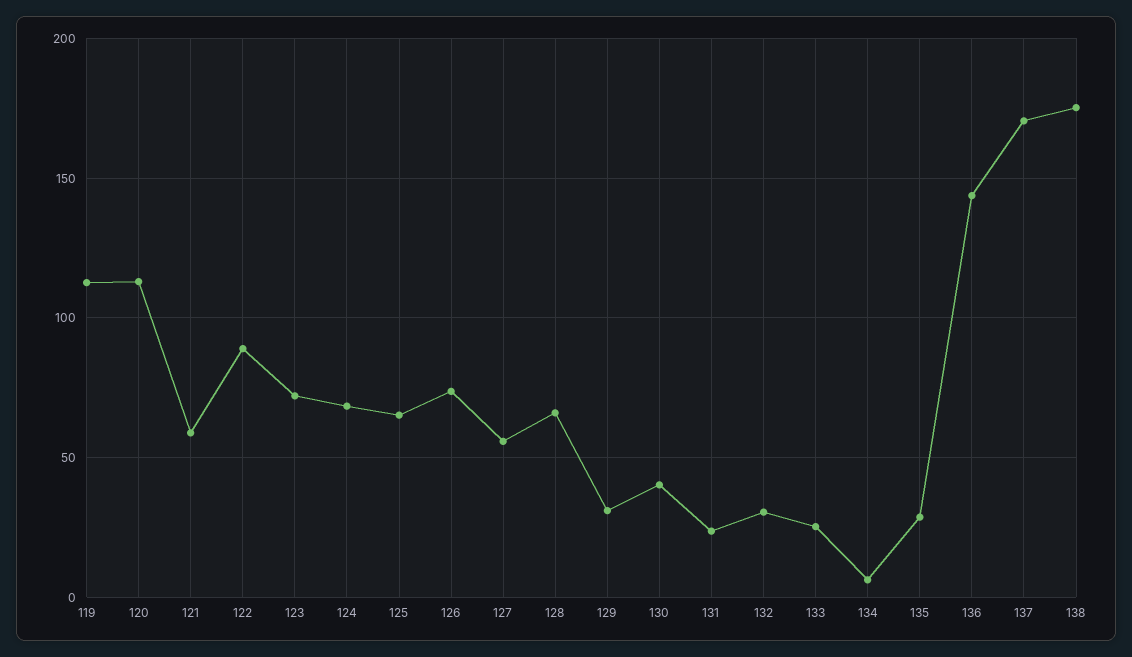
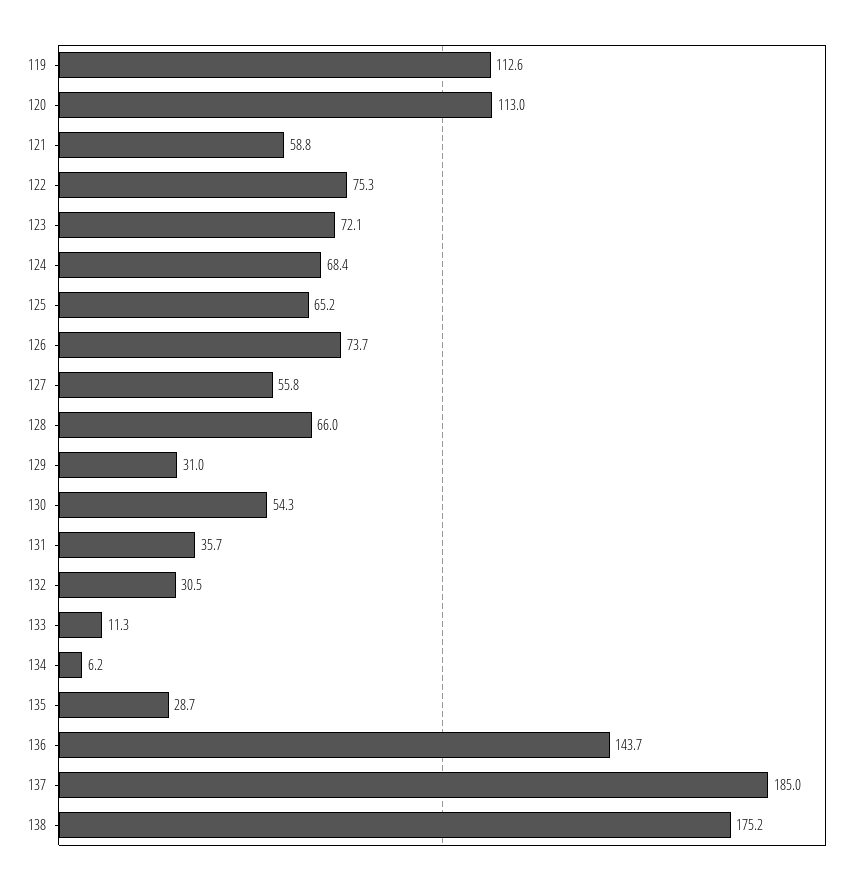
  {
    "119": 112.6,
    "120": 113,
    "121": 58.8,
-   "122": 90,
+   "122": 75.3,
    "123": 72.1,
    "124": 68.4,
    "125": 65.2,
    "126": 73.7,
    "127": 55.8,
    "128": 66,
    "129": 31,
-   "130": 40,
+   "130": 54.3,
-   "131": 25,
+   "131": 35.7,
    "132": 30.5,
-   "133": 25,
+   "133": 11.3,
    "134": 6.2,
    "135": 28.7,
    "136": 143.7,
-   "137": 170,
+   "137": 185,
    "138": 175.2
  }

